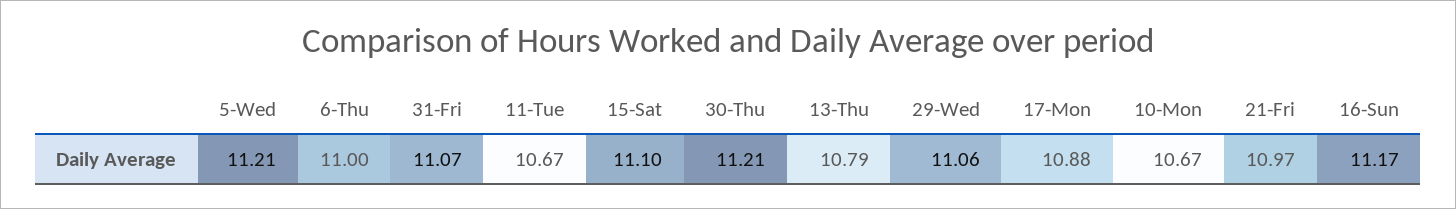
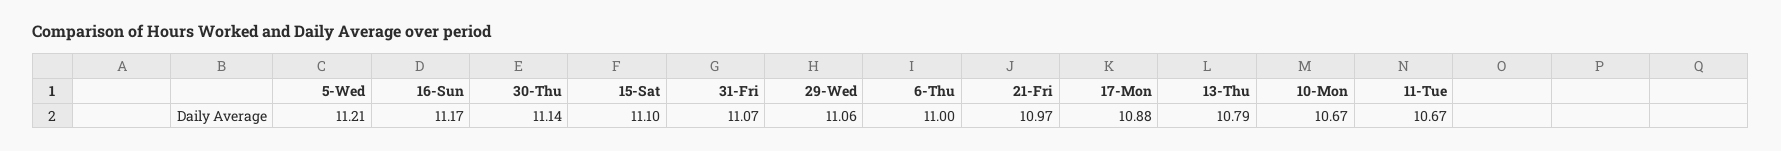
  {
    "5-Wed": 11.21,
    "6-Thu": 11,
    "31-Fri": 11.07,
    "11-Tue": 10.67,
    "15-Sat": 11.1,
-   "30-Thu": 11.21,
+   "30-Thu": 11.14,
    "13-Thu": 10.79,
    "29-Wed": 11.06,
    "17-Mon": 10.88,
    "10-Mon": 10.67,
    "21-Fri": 10.97,
    "16-Sun": 11.17
  }

